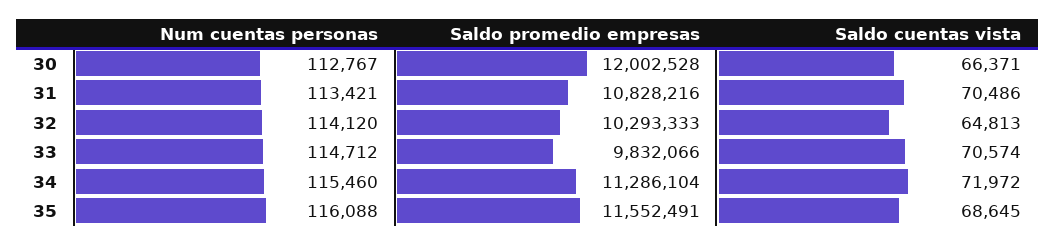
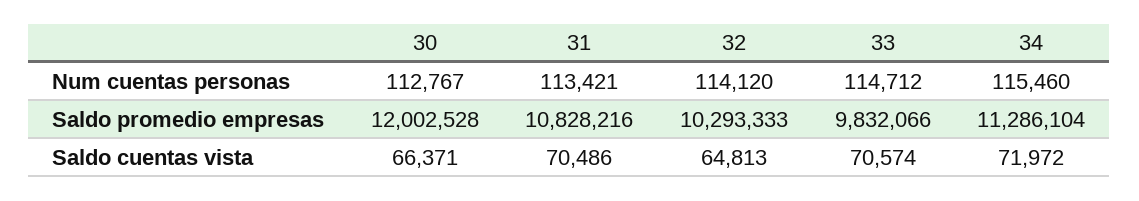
  {
    "Num cuentas personas": {
      "30": 112767,
      "31": 113421,
      "32": 114120,
      "33": 114712,
-     "34": 115460,
+     "34": 115460
-     "35": 116088
    },
    "Saldo promedio empresas": {
      "30": 12002528,
      "31": 10828216,
      "32": 10293333,
      "33": 9832066,
-     "34": 11286104,
+     "34": 11286104
-     "35": 11552491
    },
    "Saldo cuentas vista": {
      "30": 66371,
      "31": 70486,
      "32": 64813,
      "33": 70574,
-     "34": 71972,
+     "34": 71972
-     "35": 68645
    }
  }

